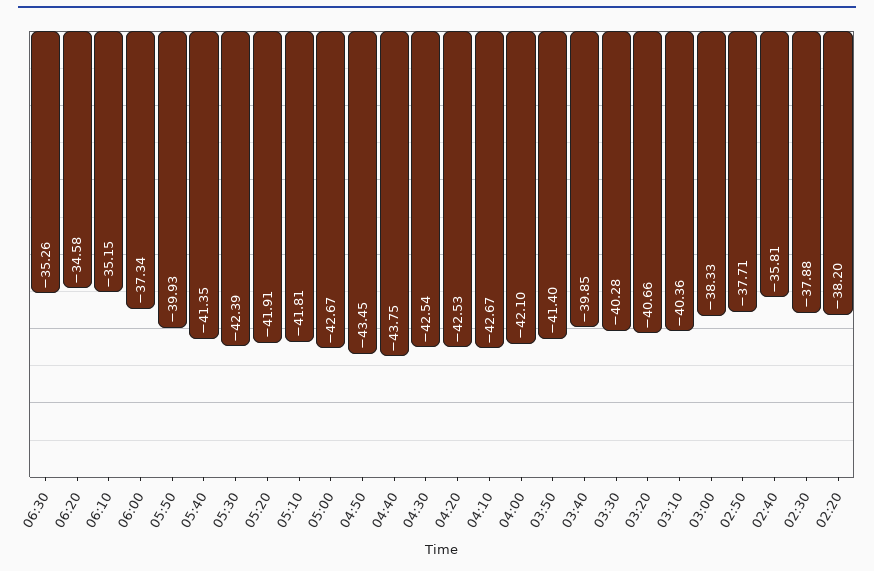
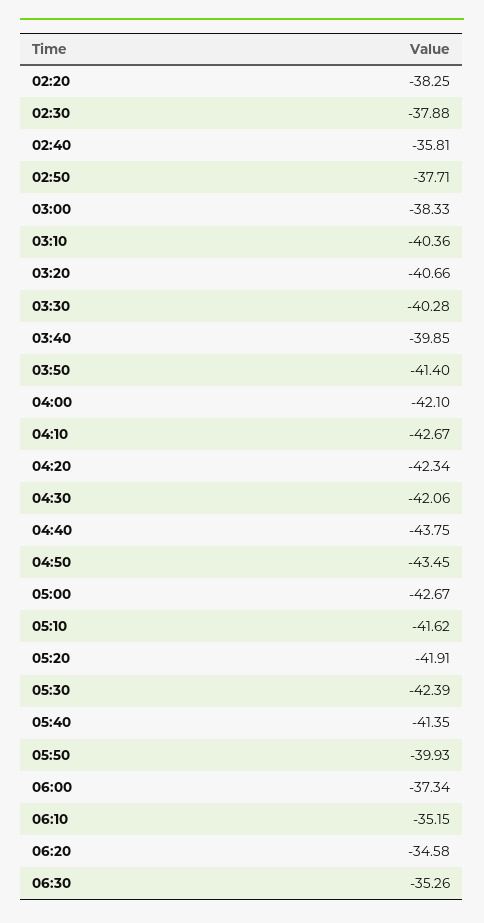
  {
    "06:30": -35.26,
    "06:20": -34.58,
    "06:10": -35.15,
    "06:00": -37.34,
    "05:50": -39.93,
    "05:40": -41.35,
    "05:30": -42.39,
    "05:20": -41.91,
-   "05:10": -41.81,
+   "05:10": -41.62,
    "05:00": -42.67,
    "04:50": -43.45,
    "04:40": -43.75,
-   "04:30": -42.54,
+   "04:30": -42.06,
-   "04:20": -42.53,
+   "04:20": -42.34,
    "04:10": -42.67,
    "04:00": -42.1,
    "03:50": -41.4,
    "03:40": -39.85,
    "03:30": -40.28,
    "03:20": -40.66,
    "03:10": -40.36,
    "03:00": -38.33,
    "02:50": -37.71,
    "02:40": -35.81,
    "02:30": -37.88,
-   "02:20": -38.2
+   "02:20": -38.25
  }

